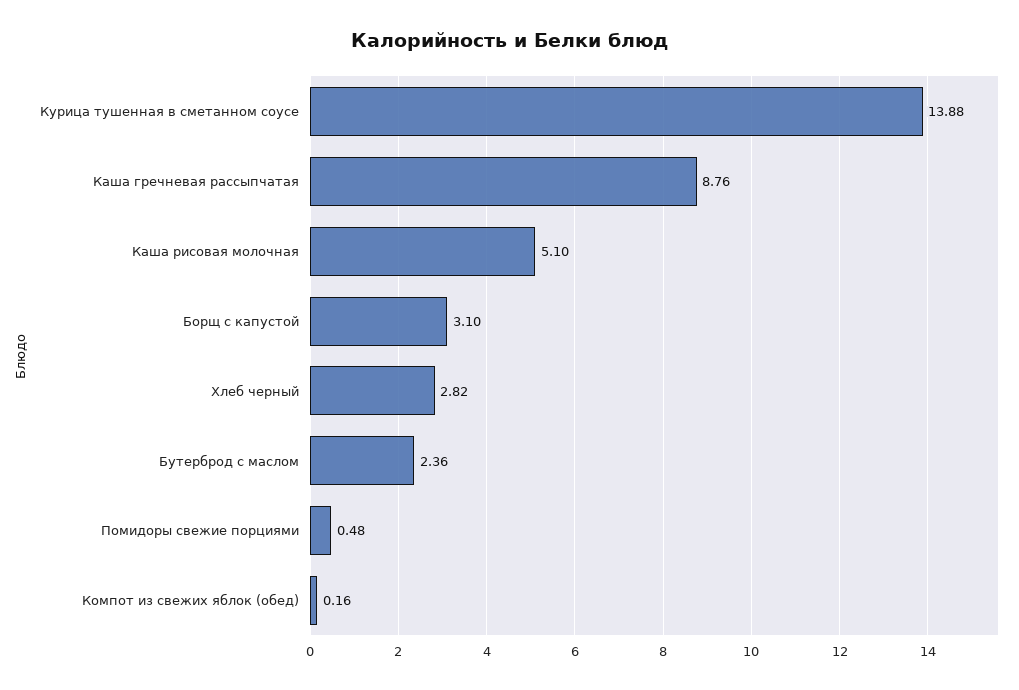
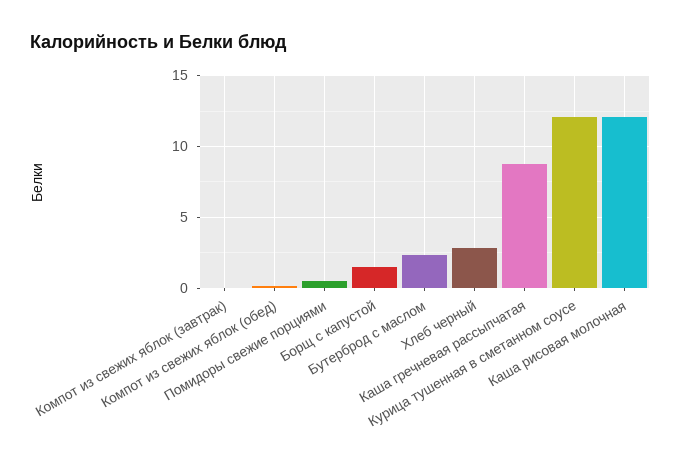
  {
-   "Курица тушенная в сметанном соусе": 13.88,
+   "Курица тушенная в сметанном соусе": 12,
    "Каша гречневая рассыпчатая": 8.76,
-   "Каша рисовая молочная": 5.1,
+   "Каша рисовая молочная": 12,
-   "Борщ с капустой": 3.1,
+   "Борщ с капустой": 1.5,
    "Хлеб черный": 2.82,
    "Бутерброд с маслом": 2.36,
    "Помидоры свежие порциями": 0.48,
-   "Компот из свежих яблок (обед)": 0.16
+   "Компот из свежих яблок (обед)": 0.16,
+   "Компот из свежих яблок (завтрак)": 0
  }

